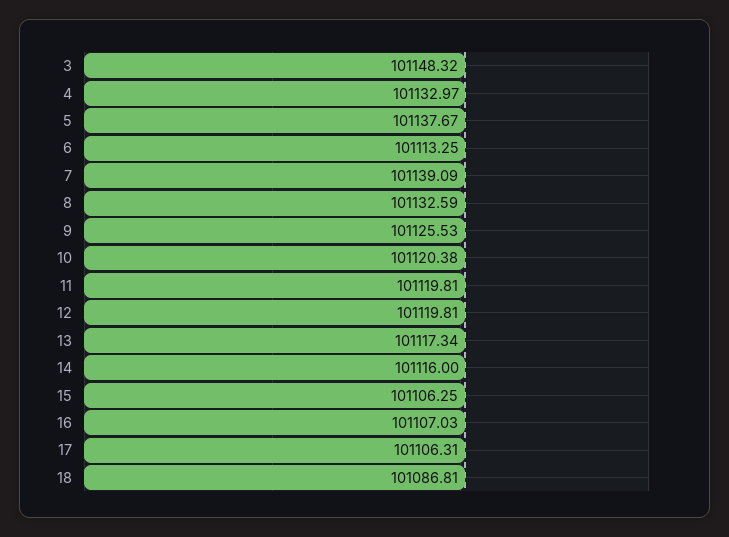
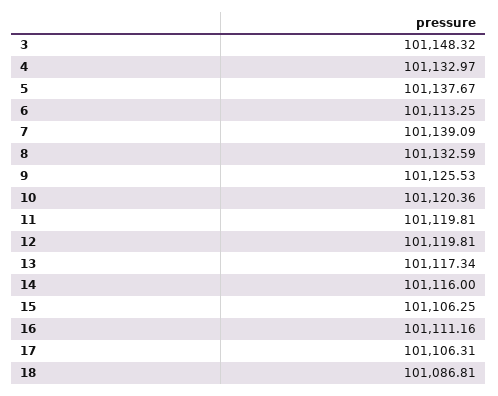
  {
    "3": 101148.32,
    "4": 101132.97,
    "5": 101137.67,
    "6": 101113.25,
    "7": 101139.09,
    "8": 101132.59,
    "9": 101125.53,
-   "10": 101120.38,
+   "10": 101120.36,
    "11": 101119.81,
    "12": 101119.81,
    "13": 101117.34,
    "14": 101116,
    "15": 101106.25,
-   "16": 101107.03,
+   "16": 101111.16,
    "17": 101106.31,
    "18": 101086.81
  }

